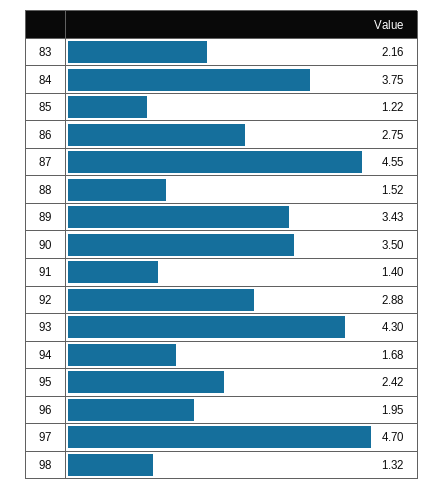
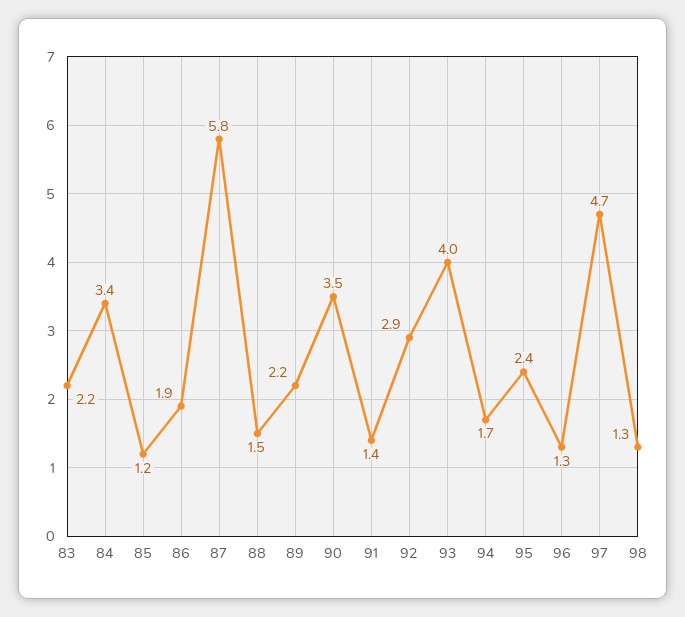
  {
    "83": 2.16,
-   "84": 3.75,
+   "84": 3.4,
    "85": 1.22,
-   "86": 2.75,
+   "86": 1.9,
-   "87": 4.55,
+   "87": 5.8,
    "88": 1.52,
-   "89": 3.43,
+   "89": 2.2,
    "90": 3.5,
    "91": 1.4,
    "92": 2.88,
-   "93": 4.3,
+   "93": 4,
    "94": 1.68,
    "95": 2.42,
-   "96": 1.95,
+   "96": 1.3,
    "97": 4.7,
    "98": 1.32
  }

